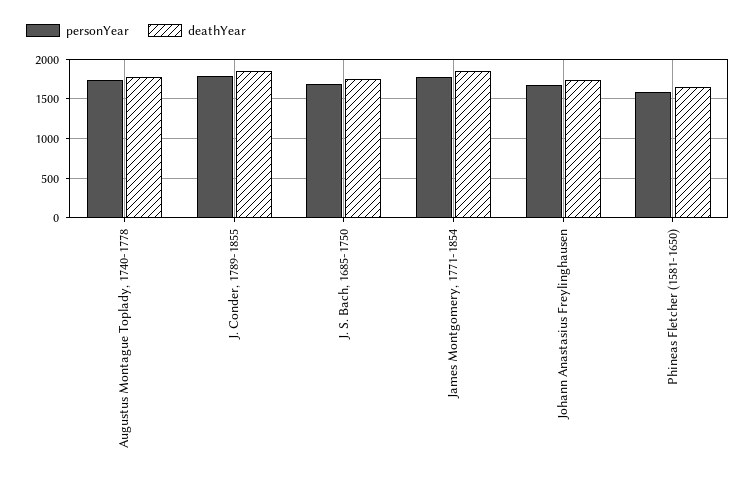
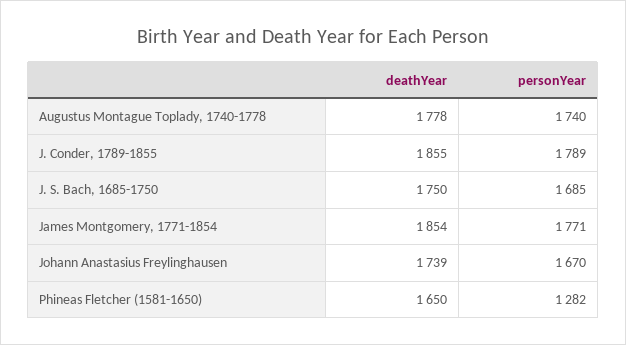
  {
    "personYear": {
      "Augustus Montague Toplady, 1740-1778": 1740,
      "J. Conder, 1789-1855": 1789,
      "J. S. Bach, 1685-1750": 1685,
      "James Montgomery, 1771-1854": 1771,
      "Johann Anastasius Freylinghausen": 1670,
-     "Phineas Fletcher (1581-1650)": 1600
+     "Phineas Fletcher (1581-1650)": 1282
    },
    "deathYear": {
      "Augustus Montague Toplady, 1740-1778": 1778,
      "J. Conder, 1789-1855": 1855,
      "J. S. Bach, 1685-1750": 1750,
      "James Montgomery, 1771-1854": 1854,
      "Johann Anastasius Freylinghausen": 1739,
      "Phineas Fletcher (1581-1650)": 1650
    }
  }

